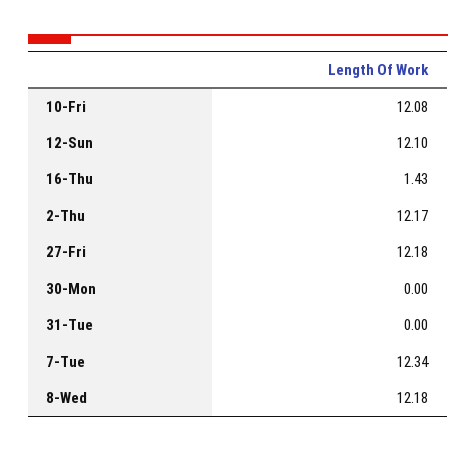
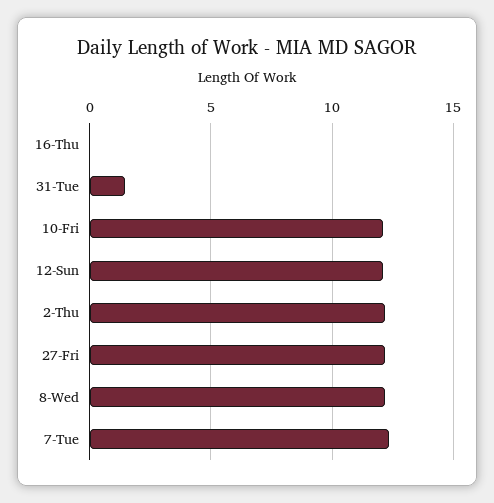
  {
    "10-Fri": 12.08,
    "12-Sun": 12.1,
-   "16-Thu": 1.43,
+   "16-Thu": 0,
    "2-Thu": 12.17,
    "27-Fri": 12.18,
-   "30-Mon": 0,
-   "31-Tue": 0,
+   "31-Tue": 1.5,
    "7-Tue": 12.34,
    "8-Wed": 12.18
  }

